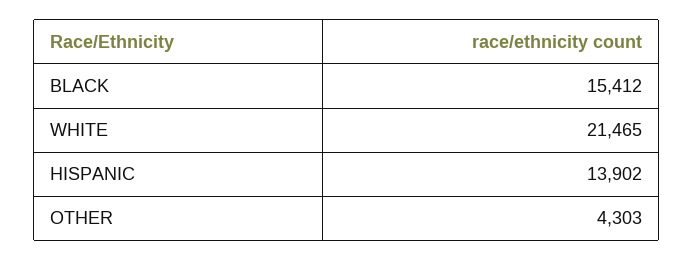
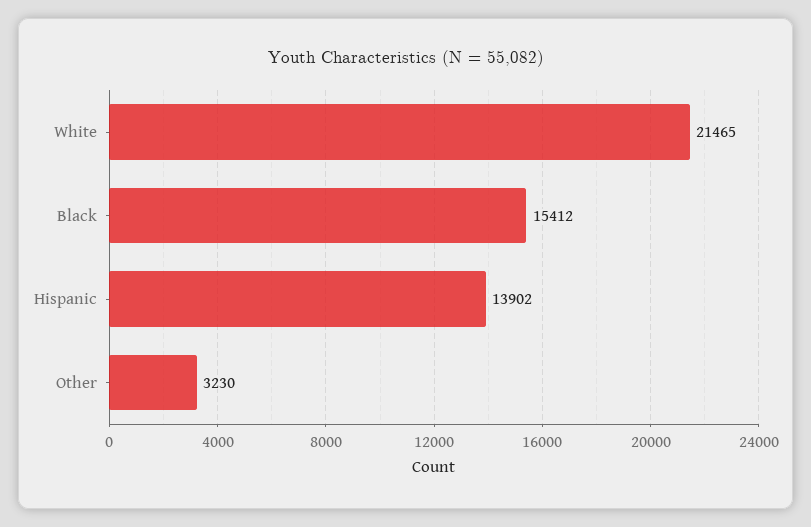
  {
    "BLACK": 15412,
    "WHITE": 21465,
    "HISPANIC": 13902,
-   "OTHER": 4303
+   "OTHER": 3230
  }

